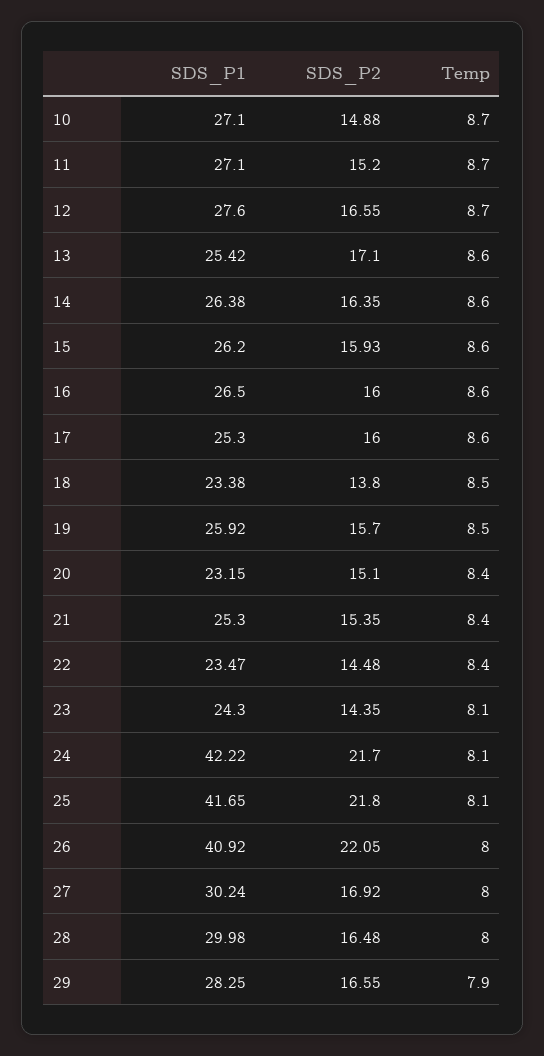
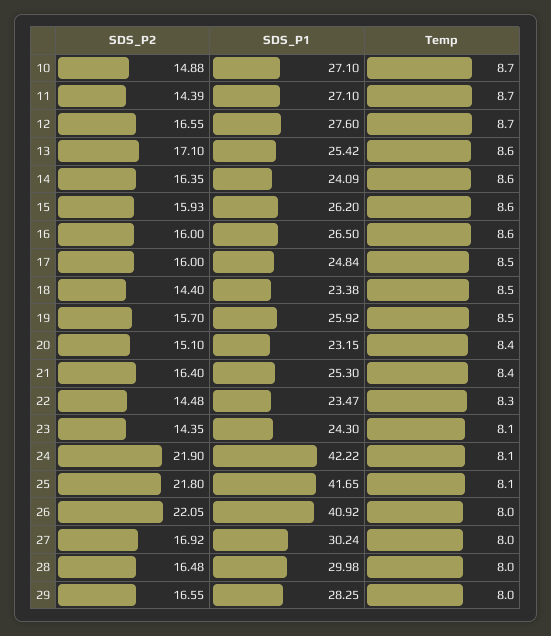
  {
    "SDS_P1": {
      "10": 27.1,
      "11": 27.1,
      "12": 27.6,
      "13": 25.42,
-     "14": 26.38,
+     "14": 24.09,
      "15": 26.2,
      "16": 26.5,
-     "17": 25.3,
+     "17": 24.84,
      "18": 23.38,
      "19": 25.92,
      "20": 23.15,
      "21": 25.3,
      "22": 23.47,
      "23": 24.3,
      "24": 42.22,
      "25": 41.65,
      "26": 40.92,
      "27": 30.24,
      "28": 29.98,
      "29": 28.25
    },
    "SDS_P2": {
      "10": 14.88,
-     "11": 15.2,
+     "11": 14.39,
      "12": 16.55,
      "13": 17.1,
      "14": 16.35,
      "15": 15.93,
      "16": 16,
      "17": 16,
-     "18": 13.8,
+     "18": 14.4,
      "19": 15.7,
      "20": 15.1,
-     "21": 15.35,
+     "21": 16.4,
      "22": 14.48,
      "23": 14.35,
-     "24": 21.7,
+     "24": 21.9,
      "25": 21.8,
      "26": 22.05,
      "27": 16.92,
      "28": 16.48,
      "29": 16.55
    },
    "Temp": {
      "10": 8.7,
      "11": 8.7,
      "12": 8.7,
      "13": 8.6,
      "14": 8.6,
      "15": 8.6,
      "16": 8.6,
-     "17": 8.6,
+     "17": 8.5,
      "18": 8.5,
      "19": 8.5,
      "20": 8.4,
      "21": 8.4,
-     "22": 8.4,
+     "22": 8.3,
      "23": 8.1,
      "24": 8.1,
      "25": 8.1,
      "26": 8,
      "27": 8,
      "28": 8,
-     "29": 7.9
+     "29": 8
    }
  }

